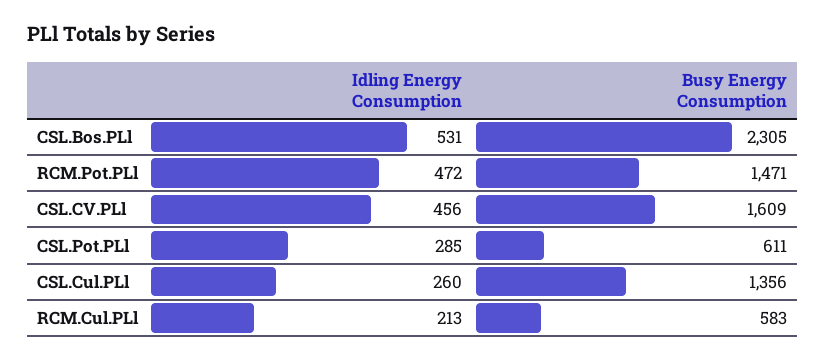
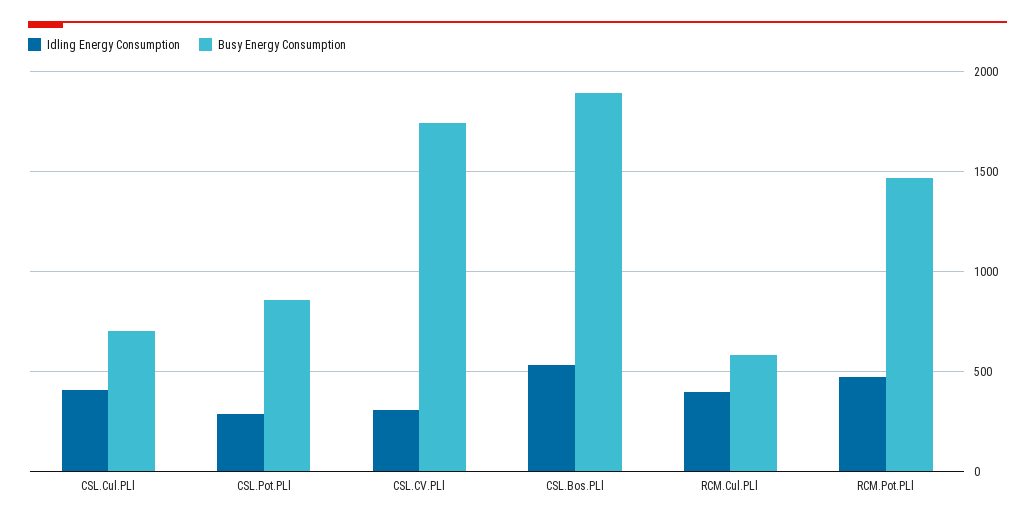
  {
    "Idling Energy Consumption": {
      "CSL.Bos.PLl": 531,
      "RCM.Pot.PLl": 472,
-     "CSL.CV.PLl": 456,
+     "CSL.CV.PLl": 300,
      "CSL.Pot.PLl": 285,
-     "CSL.Cul.PLl": 260,
+     "CSL.Cul.PLl": 400,
-     "RCM.Cul.PLl": 213
+     "RCM.Cul.PLl": 400
    },
    "Busy Energy Consumption": {
-     "CSL.Bos.PLl": 2305,
+     "CSL.Bos.PLl": 1900,
      "RCM.Pot.PLl": 1471,
-     "CSL.CV.PLl": 1609,
+     "CSL.CV.PLl": 1750,
-     "CSL.Pot.PLl": 611,
+     "CSL.Pot.PLl": 850,
-     "CSL.Cul.PLl": 1356,
+     "CSL.Cul.PLl": 700,
      "RCM.Cul.PLl": 583
    }
  }

